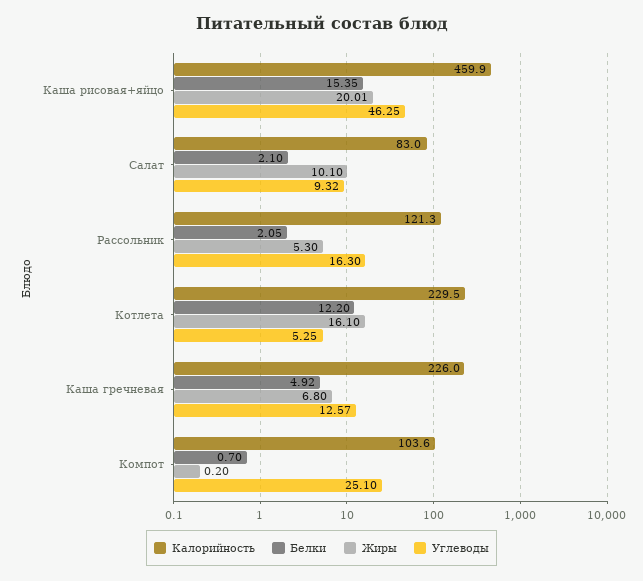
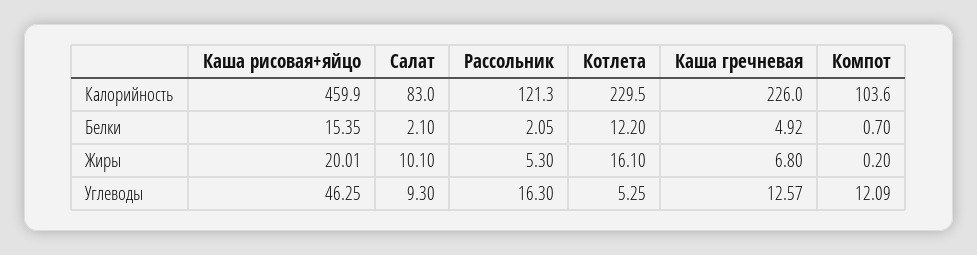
  {
    "Калорийность": {
      "Каша рисовая+яйцо": 459.9,
      "Салат": 83,
      "Рассольник": 121.3,
      "Котлета": 229.5,
      "Каша гречневая": 226,
      "Компот": 103.6
    },
    "Белки": {
      "Каша рисовая+яйцо": 15.35,
      "Салат": 2.1,
      "Рассольник": 2.05,
      "Котлета": 12.2,
      "Каша гречневая": 4.92,
      "Компот": 0.7
    },
    "Жиры": {
      "Каша рисовая+яйцо": 20.01,
      "Салат": 10.1,
      "Рассольник": 5.3,
      "Котлета": 16.1,
      "Каша гречневая": 6.8,
      "Компот": 0.2
    },
    "Углеводы": {
      "Каша рисовая+яйцо": 46.25,
-     "Салат": 9.32,
+     "Салат": 9.3,
      "Рассольник": 16.3,
      "Котлета": 5.25,
      "Каша гречневая": 12.57,
-     "Компот": 25.1
+     "Компот": 12.09
    }
  }

